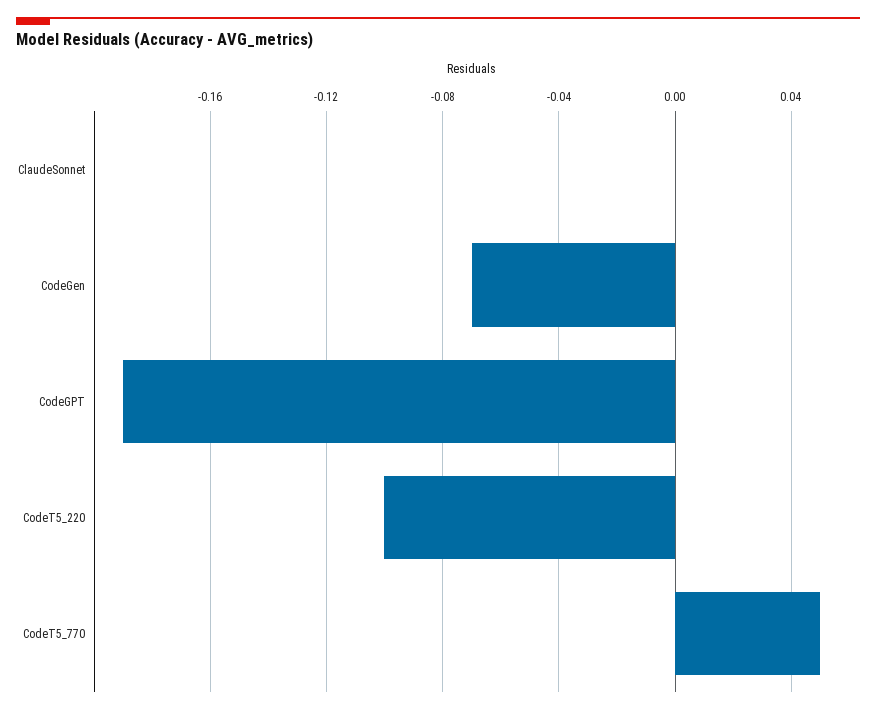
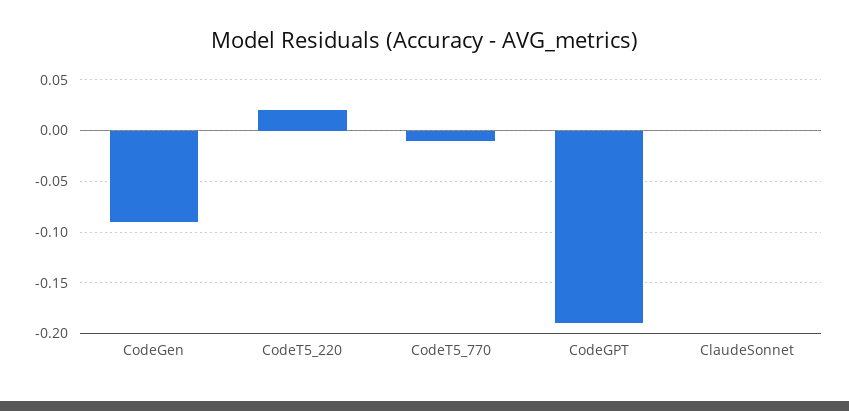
  {
    "ClaudeSonnet": 0,
-   "CodeGen": -0.07,
+   "CodeGen": -0.09,
    "CodeGPT": -0.19,
-   "CodeT5_220": -0.1,
+   "CodeT5_220": 0.02,
-   "CodeT5_770": 0.05
+   "CodeT5_770": -0.01
  }

